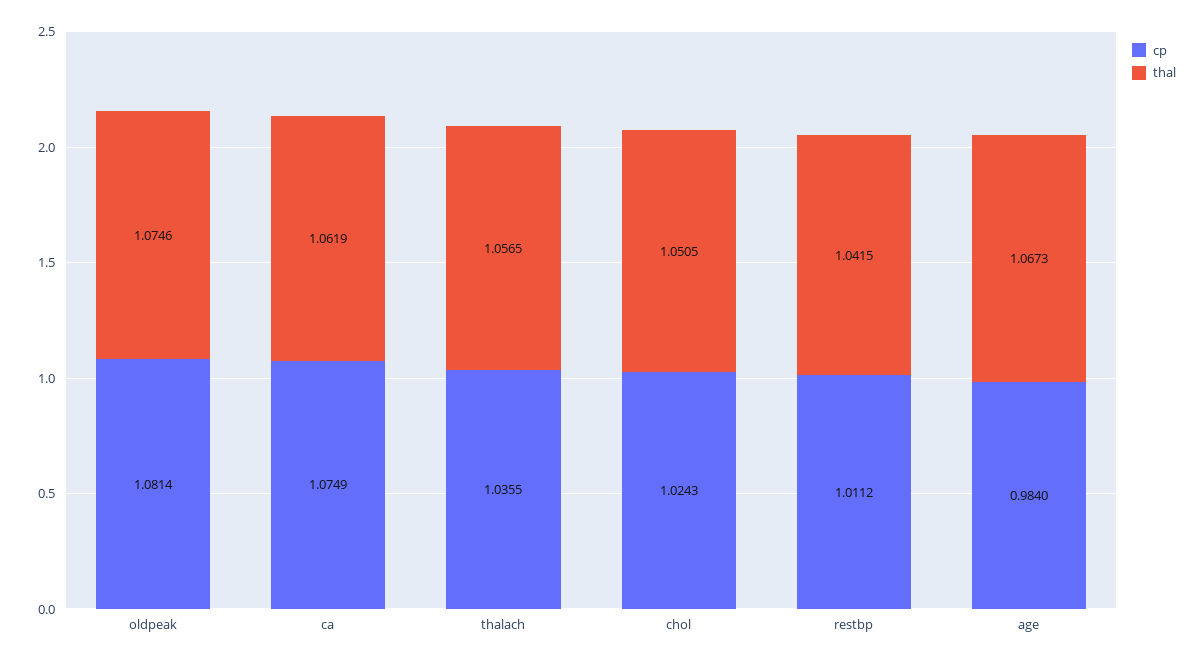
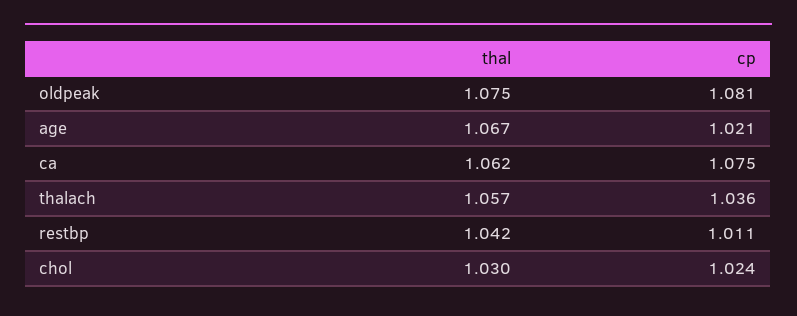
  {
    "cp": {
      "oldpeak": 1.0814,
      "ca": 1.0749,
      "thalach": 1.0355,
      "chol": 1.0243,
      "restbp": 1.0112,
-     "age": 0.984
+     "age": 1.021
    },
    "thal": {
      "oldpeak": 1.0746,
      "ca": 1.0619,
      "thalach": 1.0565,
-     "chol": 1.0505,
+     "chol": 1.03,
      "restbp": 1.0415,
      "age": 1.0673
    }
  }

